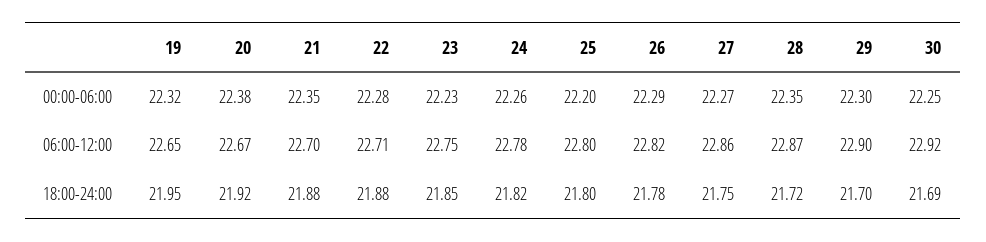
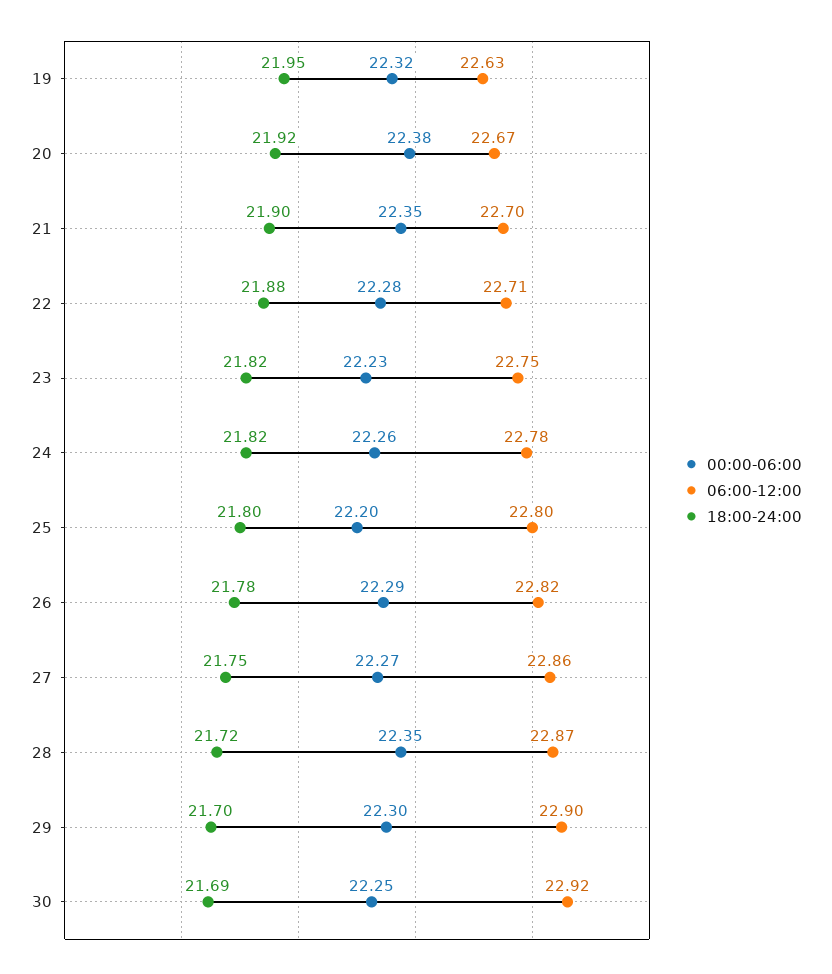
  {
    "00:00-06:00": {
      "19": 22.32,
      "20": 22.38,
      "21": 22.35,
      "22": 22.28,
      "23": 22.23,
      "24": 22.26,
      "25": 22.2,
      "26": 22.29,
      "27": 22.27,
      "28": 22.35,
      "29": 22.3,
      "30": 22.25
    },
    "06:00-12:00": {
-     "19": 22.65,
+     "19": 22.63,
      "20": 22.67,
      "21": 22.7,
      "22": 22.71,
      "23": 22.75,
      "24": 22.78,
      "25": 22.8,
      "26": 22.82,
      "27": 22.86,
      "28": 22.87,
      "29": 22.9,
      "30": 22.92
    },
    "18:00-24:00": {
      "19": 21.95,
      "20": 21.92,
-     "21": 21.88,
+     "21": 21.9,
      "22": 21.88,
-     "23": 21.85,
+     "23": 21.82,
      "24": 21.82,
      "25": 21.8,
      "26": 21.78,
      "27": 21.75,
      "28": 21.72,
      "29": 21.7,
      "30": 21.69
    }
  }

